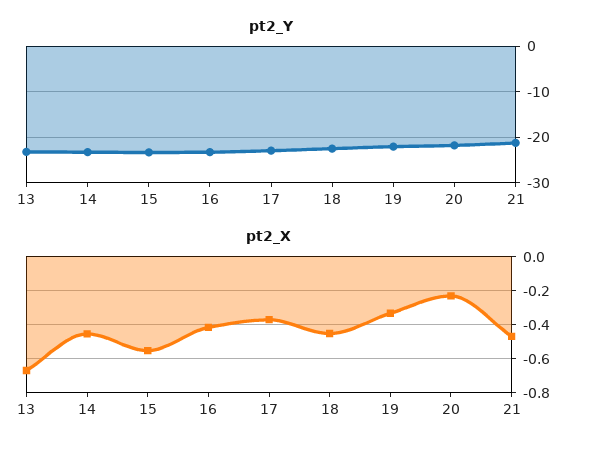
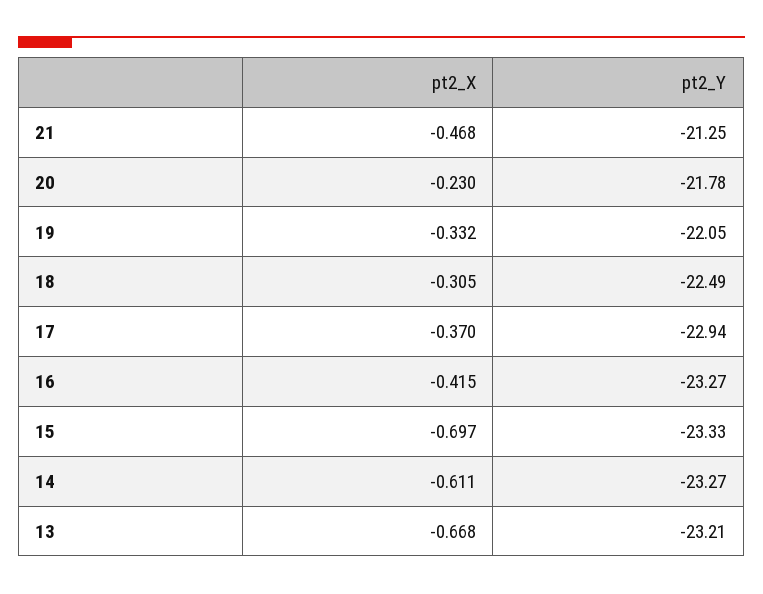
  {
    "pt2_Y": {
      "13": -23.21,
      "14": -23.27,
      "15": -23.33,
      "16": -23.27,
      "17": -22.94,
      "18": -22.49,
      "19": -22.05,
      "20": -21.78,
      "21": -21.25
    },
    "pt2_X": {
      "13": -0.668,
-     "14": -0.45,
+     "14": -0.611,
-     "15": -0.55,
+     "15": -0.697,
      "16": -0.415,
      "17": -0.37,
-     "18": -0.45,
+     "18": -0.305,
      "19": -0.332,
      "20": -0.23,
      "21": -0.468
    }
  }

